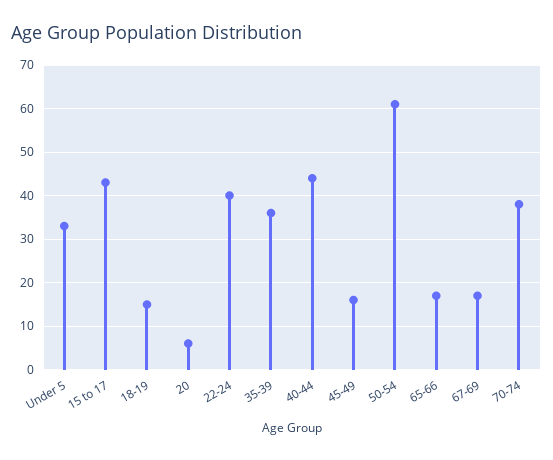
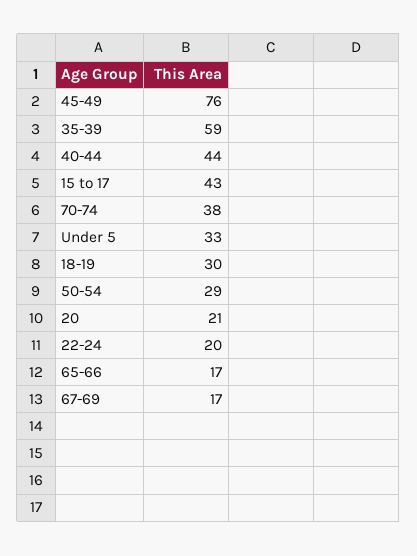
  {
    "Under 5": 33,
    "15 to 17": 43,
-   "18-19": 15,
+   "18-19": 30,
-   "20": 5,
+   "20": 21,
-   "22-24": 40,
+   "22-24": 20,
-   "35-39": 35,
+   "35-39": 59,
    "40-44": 44,
-   "45-49": 15,
+   "45-49": 76,
-   "50-54": 60,
+   "50-54": 29,
    "65-66": 17,
    "67-69": 17,
    "70-74": 38
  }

